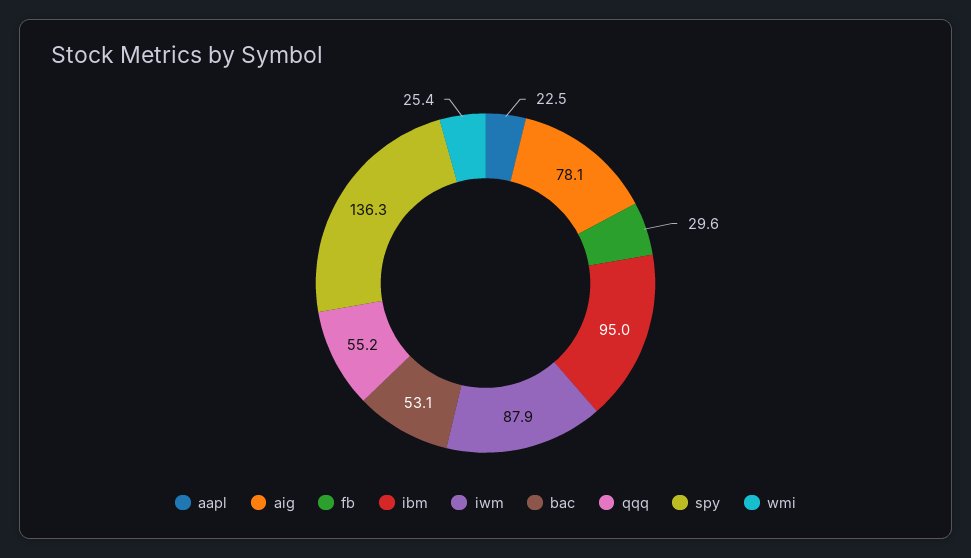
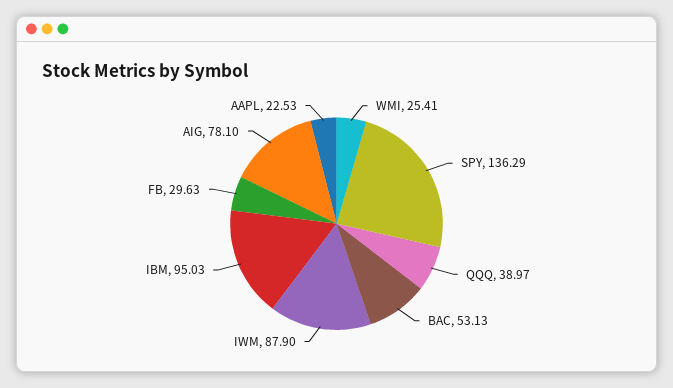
  {
    "aapl": 22.53,
    "aig": 78.1,
    "fb": 29.63,
    "ibm": 95.03,
    "iwm": 87.9,
    "bac": 53.13,
-   "qqq": 55.2,
+   "qqq": 38.97,
    "spy": 136.29,
    "wmi": 25.41
  }

